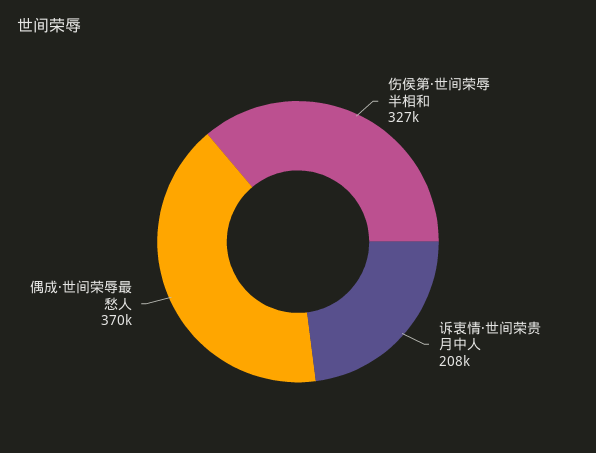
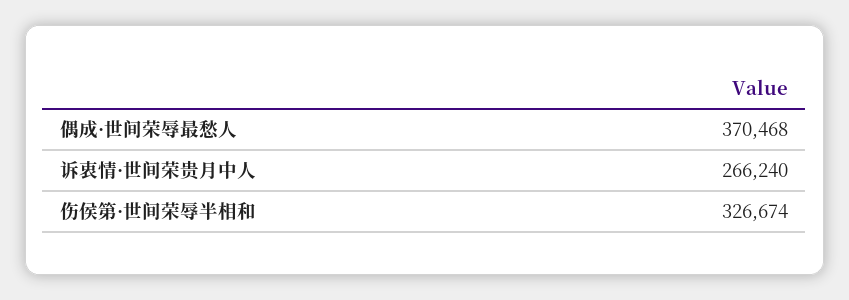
  {
    "伤侯第·世间荣辱半相和": 326674,
-   "诉衷情·世间荣贵月中人": 208000,
+   "诉衷情·世间荣贵月中人": 266240,
    "偶成·世间荣辱最愁人": 370468
  }

